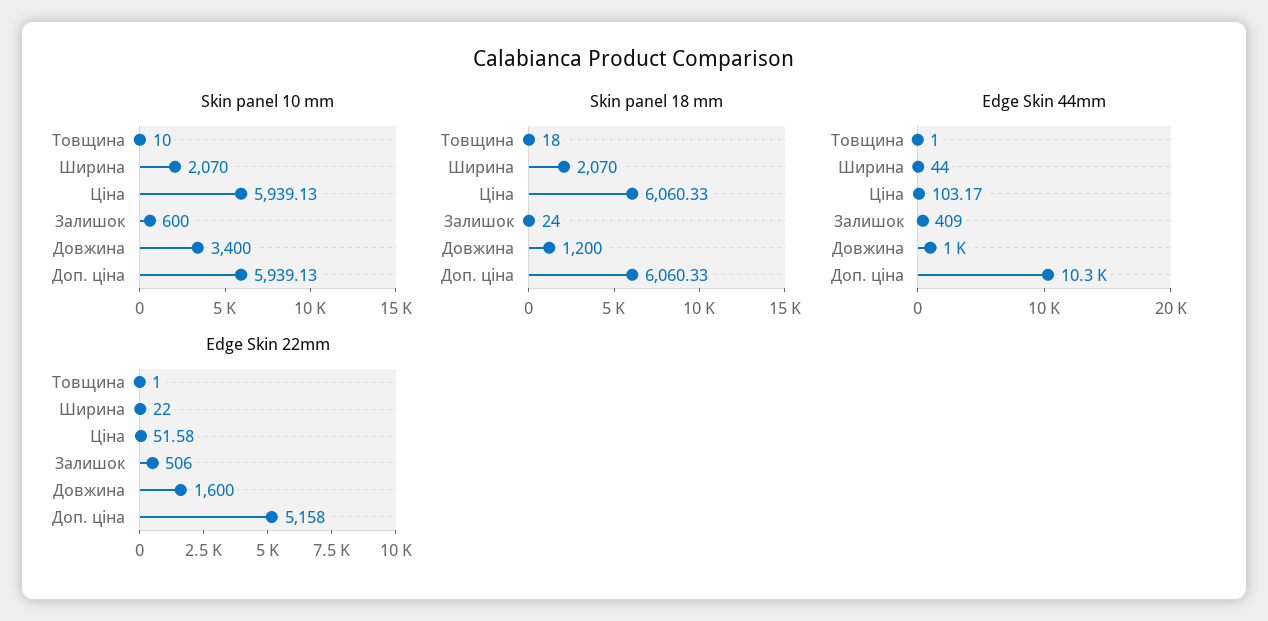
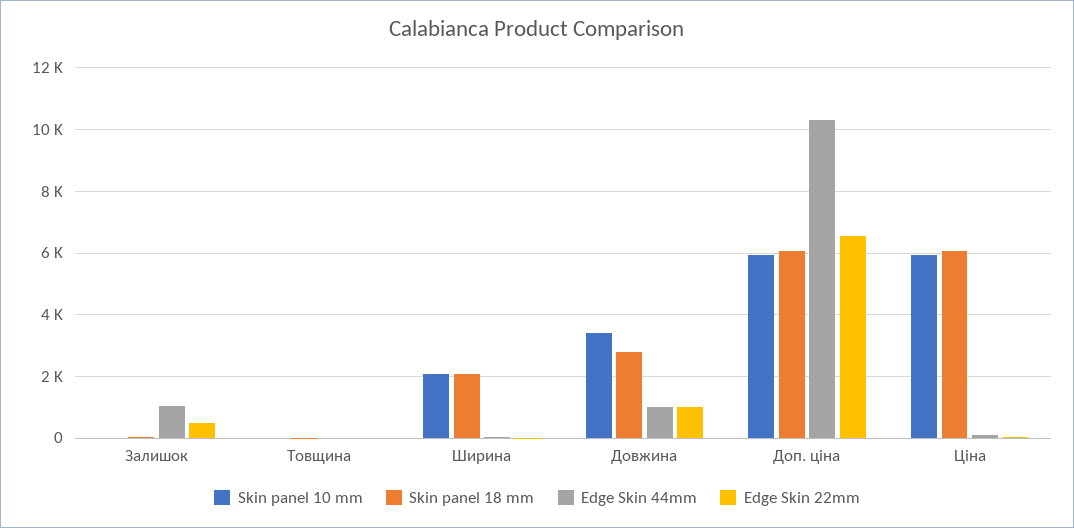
  {
    "Skin panel 10 mm": {
      "Товщина": 10,
      "Ширина": 2070,
      "Ціна": 5939.13,
-     "Залишок": 600,
+     "Залишок": 0,
      "Довжина": 3400,
      "Доп. ціна": 5939.13
    },
    "Skin panel 18 mm": {
      "Товщина": 18,
      "Ширина": 2070,
      "Ціна": 6060.33,
      "Залишок": 24,
-     "Довжина": 1200,
+     "Довжина": 2800,
      "Доп. ціна": 6060.33
    },
    "Edge Skin 44mm": {
      "Товщина": 1,
      "Ширина": 44,
      "Ціна": 103.17,
-     "Залишок": 409,
+     "Залишок": 1000,
      "Довжина": 1000,
      "Доп. ціна": 10300
    },
    "Edge Skin 22mm": {
      "Товщина": 1,
      "Ширина": 22,
      "Ціна": 51.58,
      "Залишок": 506,
-     "Довжина": 1600,
+     "Довжина": 1000,
-     "Доп. ціна": 5158
+     "Доп. ціна": 6600
    }
  }

